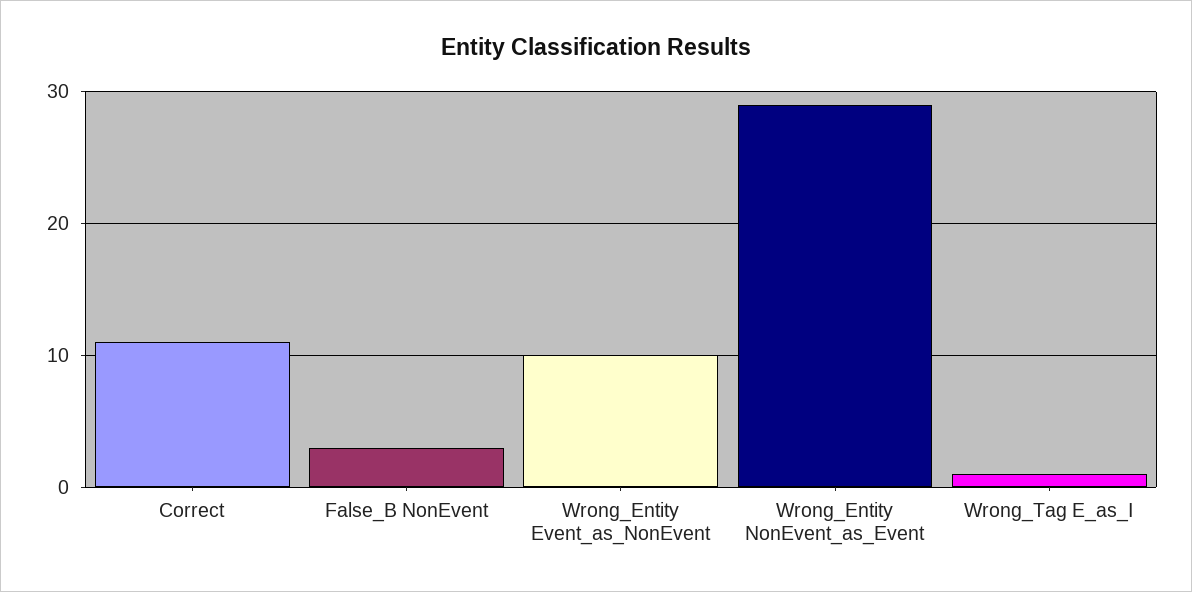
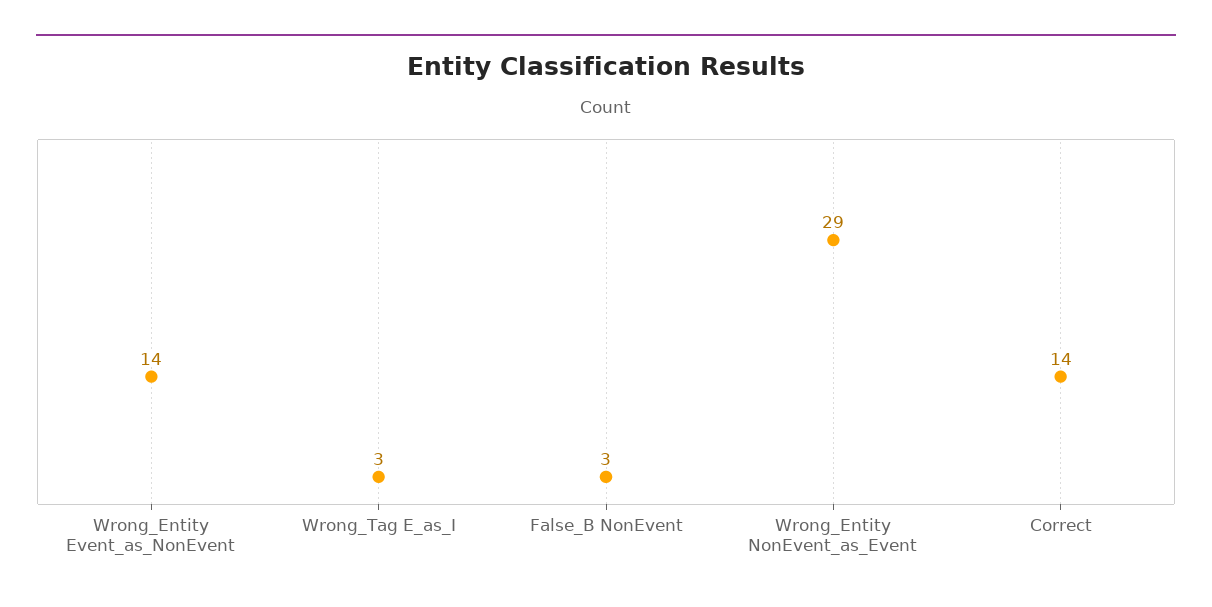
  {
-   "Correct": 11,
+   "Correct": 14,
    "False_B NonEvent": 3,
-   "Wrong_Entity Event_as_NonEvent": 10,
+   "Wrong_Entity Event_as_NonEvent": 14,
    "Wrong_Entity NonEvent_as_Event": 29,
-   "Wrong_Tag E_as_I": 1
+   "Wrong_Tag E_as_I": 3
  }

